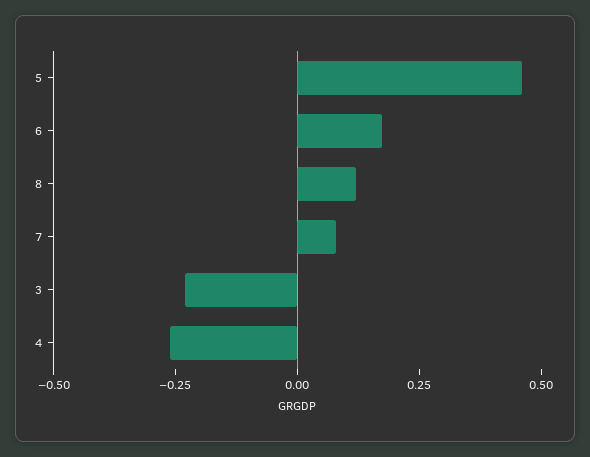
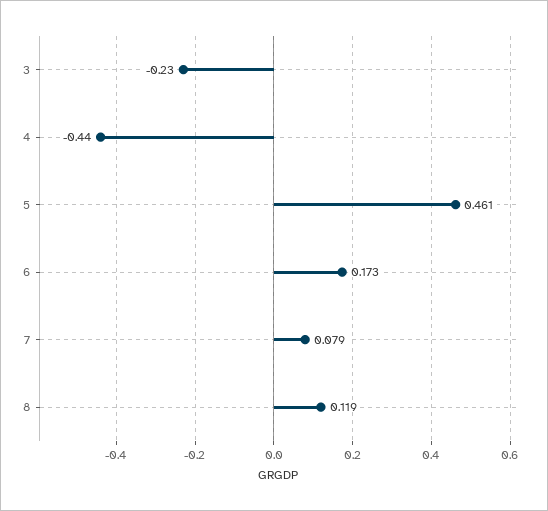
  {
    "5": 0.461,
    "6": 0.173,
    "8": 0.119,
    "7": 0.079,
    "3": -0.23,
-   "4": -0.25
+   "4": -0.44
  }

